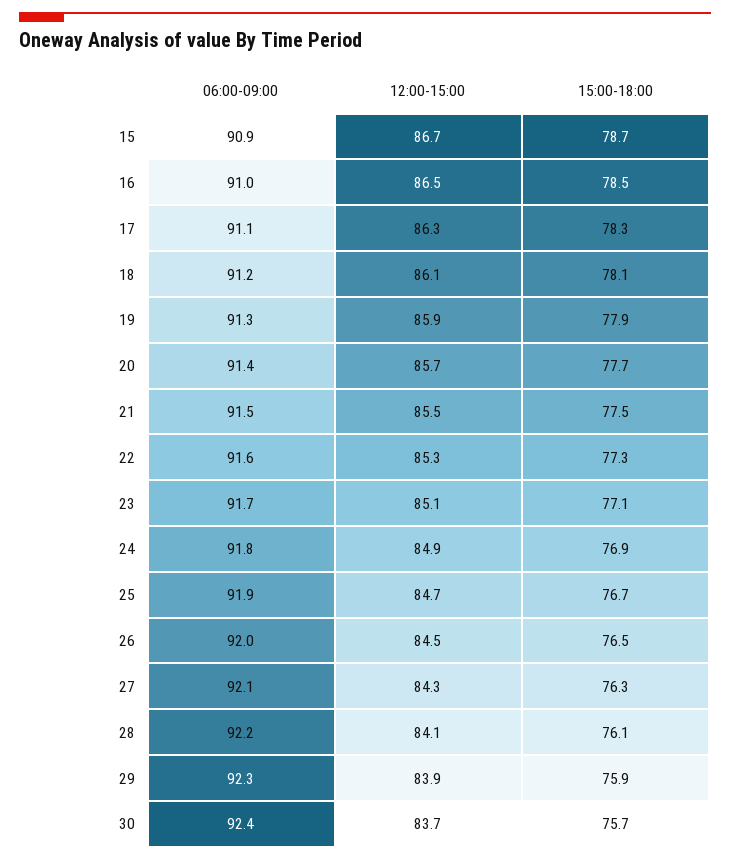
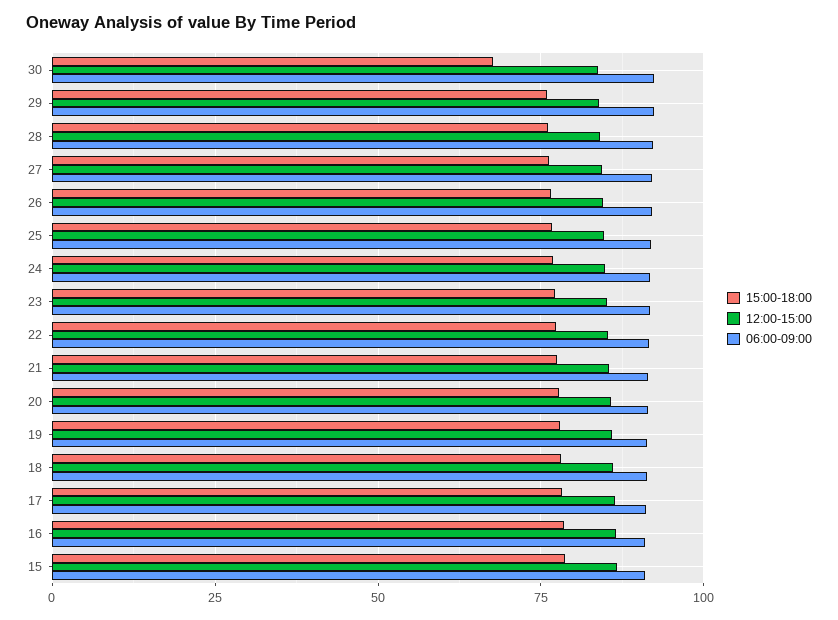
  {
    "06:00-09:00": {
      "15": 90.9,
      "16": 91,
      "17": 91.1,
      "18": 91.2,
      "19": 91.3,
      "20": 91.4,
      "21": 91.5,
      "22": 91.6,
      "23": 91.7,
      "24": 91.8,
      "25": 91.9,
      "26": 92,
      "27": 92.1,
      "28": 92.2,
      "29": 92.3,
      "30": 92.4
    },
    "12:00-15:00": {
      "15": 86.7,
      "16": 86.5,
      "17": 86.3,
      "18": 86.1,
      "19": 85.9,
      "20": 85.7,
      "21": 85.5,
      "22": 85.3,
      "23": 85.1,
      "24": 84.9,
      "25": 84.7,
      "26": 84.5,
      "27": 84.3,
      "28": 84.1,
      "29": 83.9,
      "30": 83.7
    },
    "15:00-18:00": {
      "15": 78.7,
      "16": 78.5,
      "17": 78.3,
      "18": 78.1,
      "19": 77.9,
      "20": 77.7,
      "21": 77.5,
      "22": 77.3,
      "23": 77.1,
      "24": 76.9,
      "25": 76.7,
      "26": 76.5,
      "27": 76.3,
      "28": 76.1,
      "29": 75.9,
-     "30": 75.7
+     "30": 67.5
    }
  }

